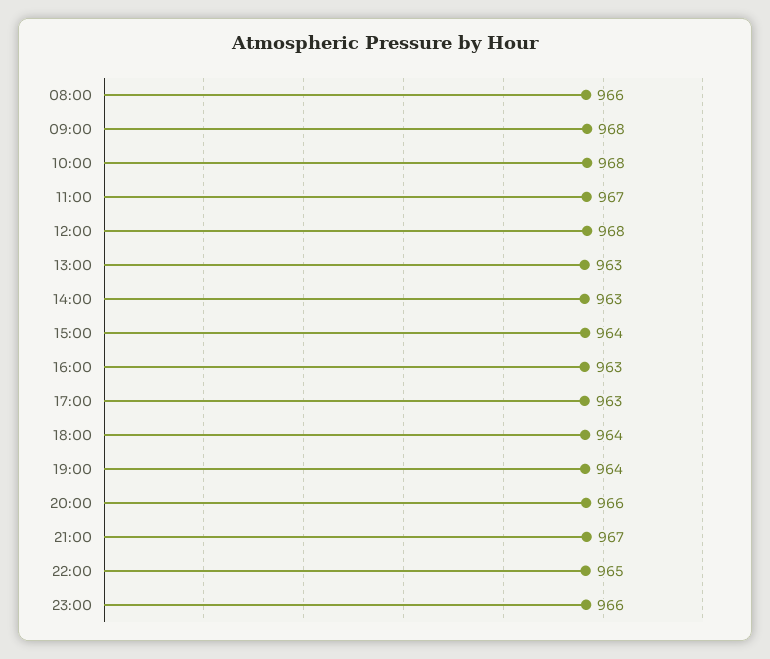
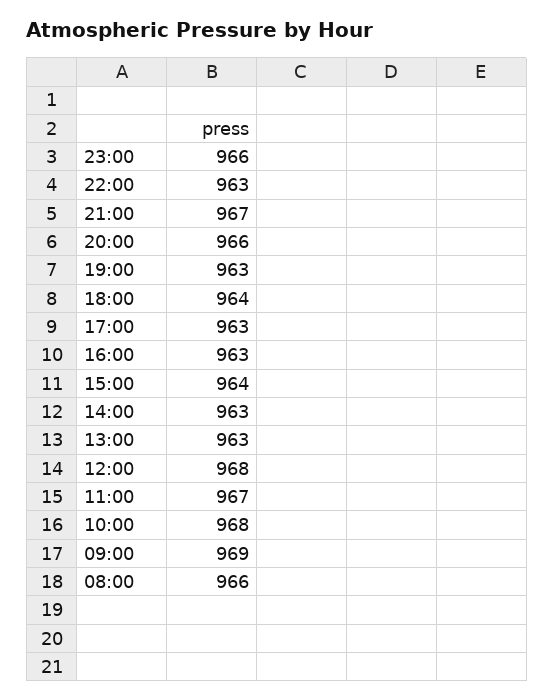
  {
    "08:00": 966,
-   "09:00": 968,
+   "09:00": 969,
    "10:00": 968,
    "11:00": 967,
    "12:00": 968,
    "13:00": 963,
    "14:00": 963,
    "15:00": 964,
    "16:00": 963,
    "17:00": 963,
    "18:00": 964,
-   "19:00": 964,
+   "19:00": 963,
    "20:00": 966,
    "21:00": 967,
-   "22:00": 965,
+   "22:00": 963,
    "23:00": 966
  }

